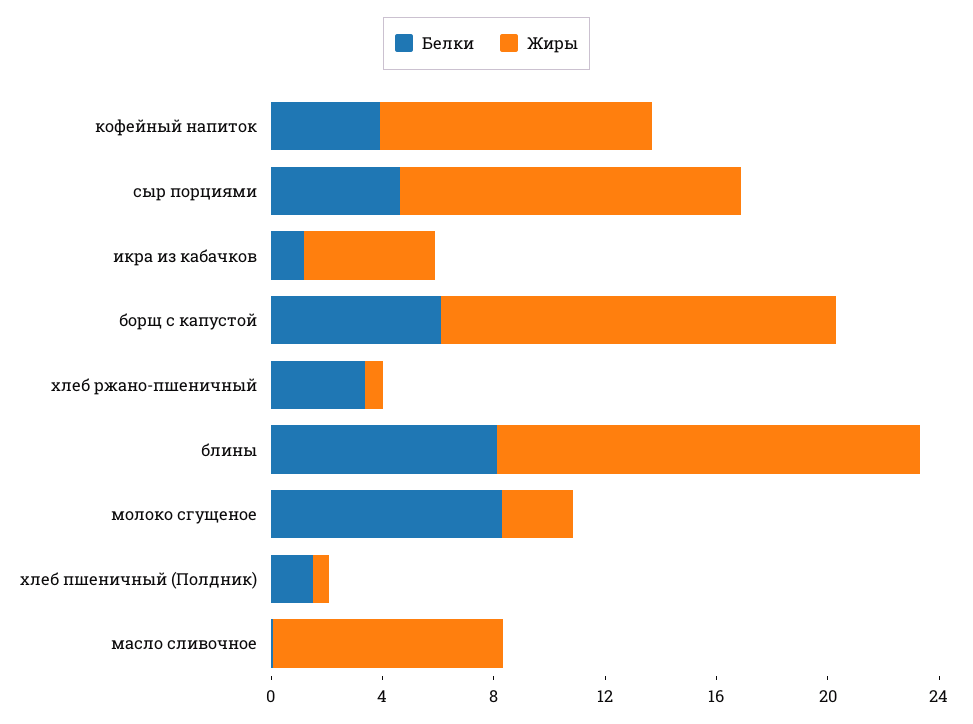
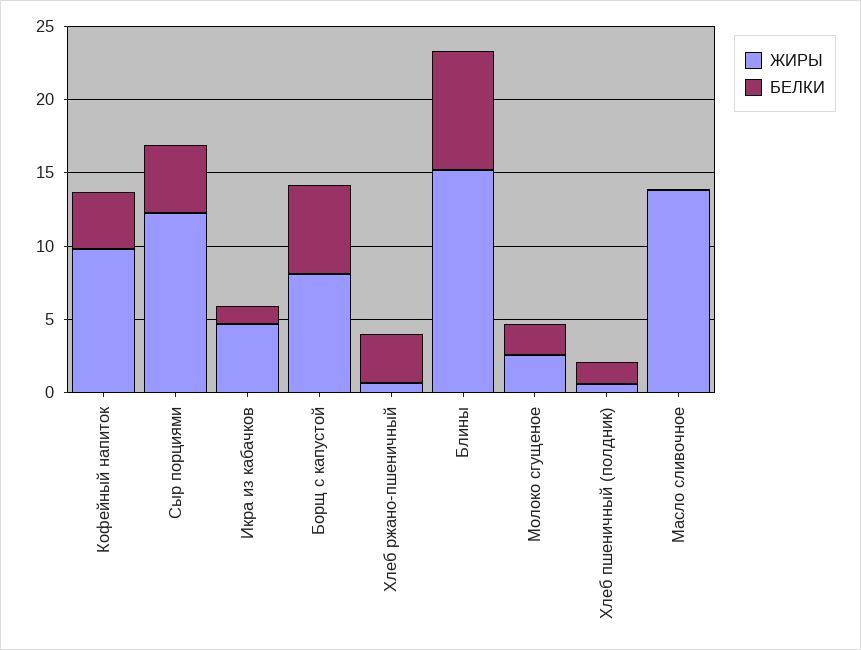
  {
    "Белки": {
      "кофейный напиток": 4,
      "сыр порциями": 5,
      "икра из кабачков": 1,
      "борщ с капустой": 6,
      "хлеб ржано-пшеничный": 3,
      "блины": 8,
-     "молоко сгущеное": 8,
+     "молоко сгущеное": 2,
      "хлеб пшеничный (Полдник)": 2,
      "масло сливочное": 0
    },
    "Жиры": {
      "кофейный напиток": 10,
      "сыр порциями": 12,
      "икра из кабачков": 5,
-     "борщ с капустой": 14,
+     "борщ с капустой": 8,
      "хлеб ржано-пшеничный": 1,
      "блины": 15,
      "молоко сгущеное": 3,
      "хлеб пшеничный (Полдник)": 1,
-     "масло сливочное": 8
+     "масло сливочное": 14
    }
  }

